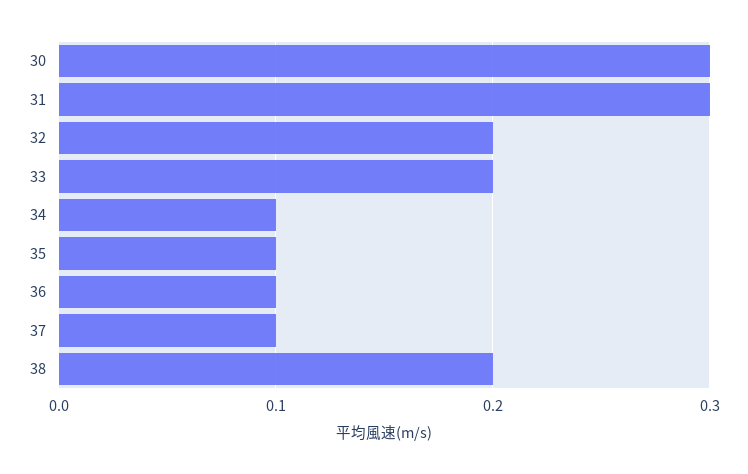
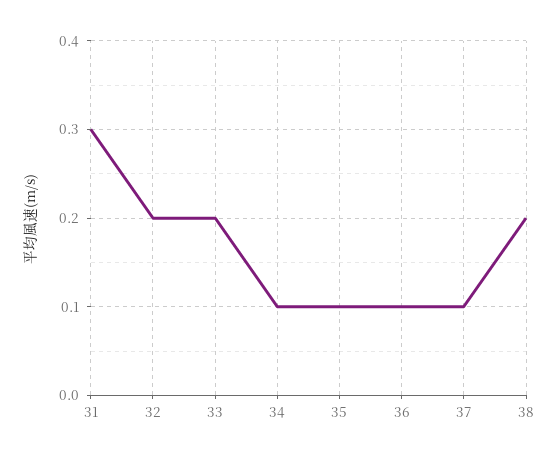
  {
-   "30": 0.3,
    "31": 0.3,
    "32": 0.2,
    "33": 0.2,
    "34": 0.1,
    "35": 0.1,
    "36": 0.1,
    "37": 0.1,
    "38": 0.2
  }

